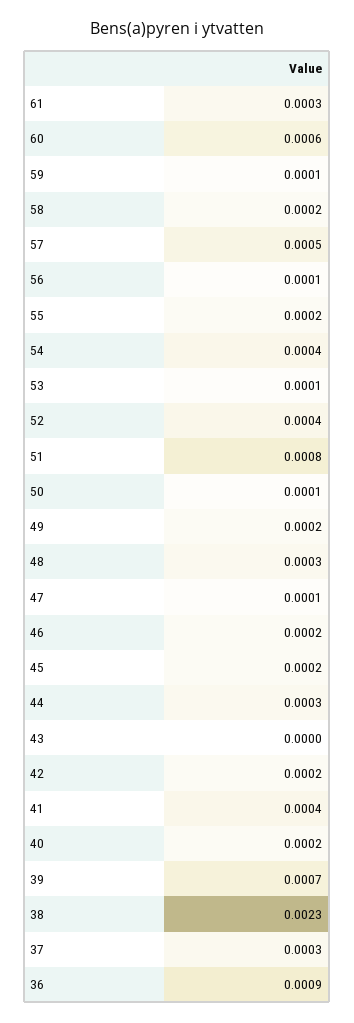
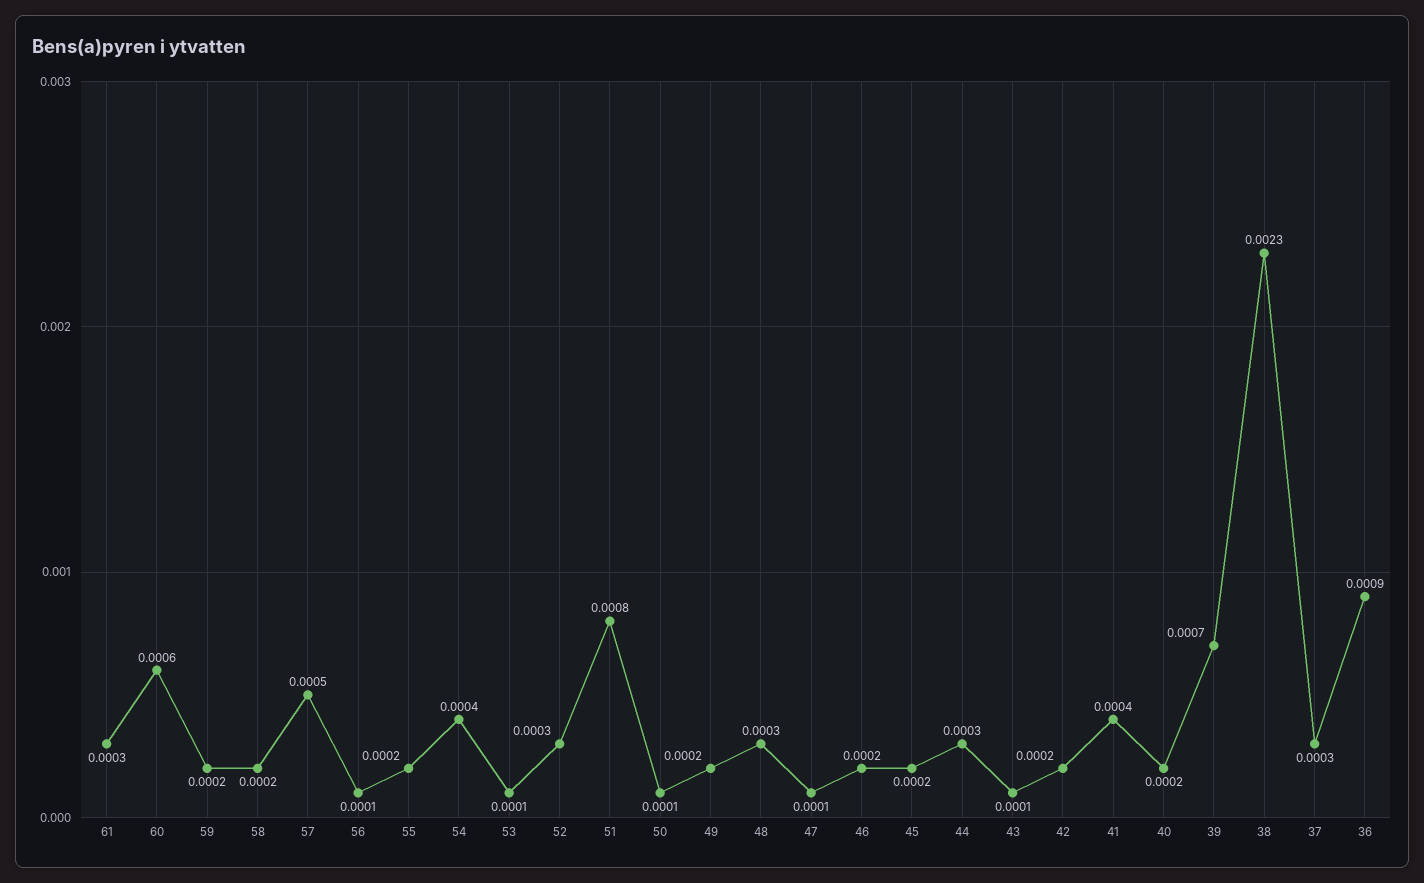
  {
    "61": 0.0003,
    "60": 0.0006,
-   "59": 0.0001,
+   "59": 0.0002,
    "58": 0.0002,
    "57": 0.0005,
    "56": 0.0001,
    "55": 0.0002,
    "54": 0.0004,
    "53": 0.0001,
-   "52": 0.0004,
+   "52": 0.0003,
    "51": 0.0008,
    "50": 0.0001,
    "49": 0.0002,
    "48": 0.0003,
    "47": 0.0001,
    "46": 0.0002,
    "45": 0.0002,
    "44": 0.0003,
-   "43": 0,
+   "43": 0.0001,
    "42": 0.0002,
    "41": 0.0004,
    "40": 0.0002,
    "39": 0.0007,
    "38": 0.0023,
    "37": 0.0003,
    "36": 0.0009
  }

